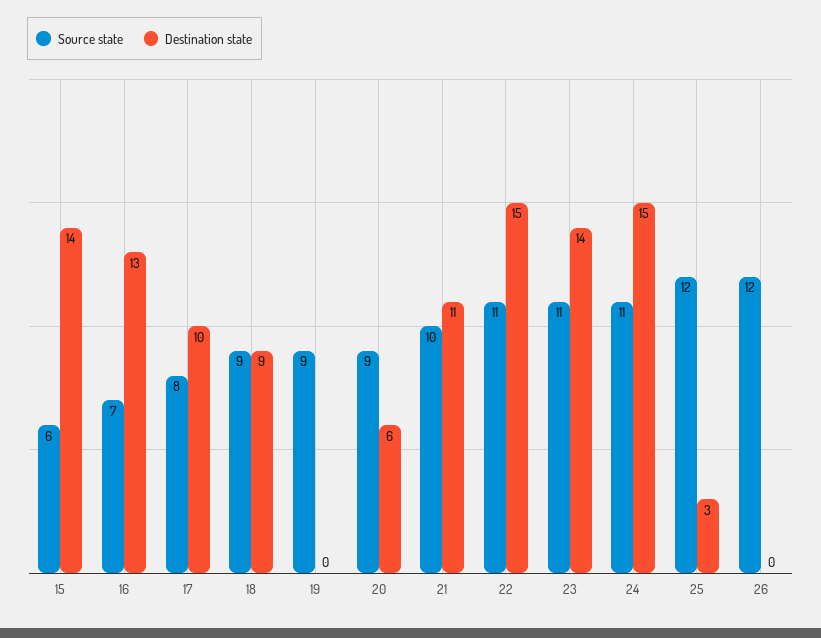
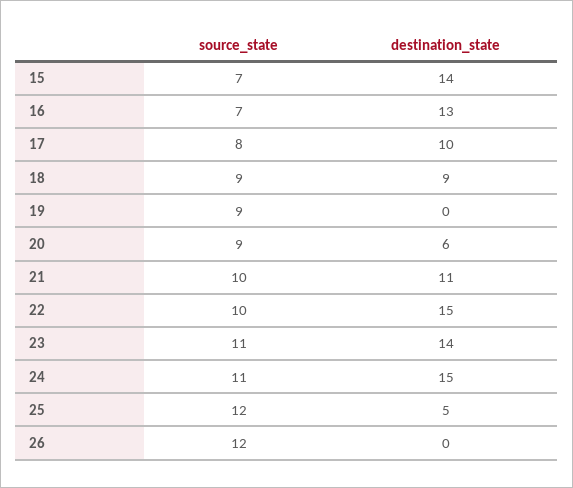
  {
    "Source state": {
-     "15": 6,
+     "15": 7,
      "16": 7,
      "17": 8,
      "18": 9,
      "19": 9,
      "20": 9,
      "21": 10,
-     "22": 11,
+     "22": 10,
      "23": 11,
      "24": 11,
      "25": 12,
      "26": 12
    },
    "Destination state": {
      "15": 14,
      "16": 13,
      "17": 10,
      "18": 9,
      "19": 0,
      "20": 6,
      "21": 11,
      "22": 15,
      "23": 14,
      "24": 15,
-     "25": 3,
+     "25": 5,
      "26": 0
    }
  }

